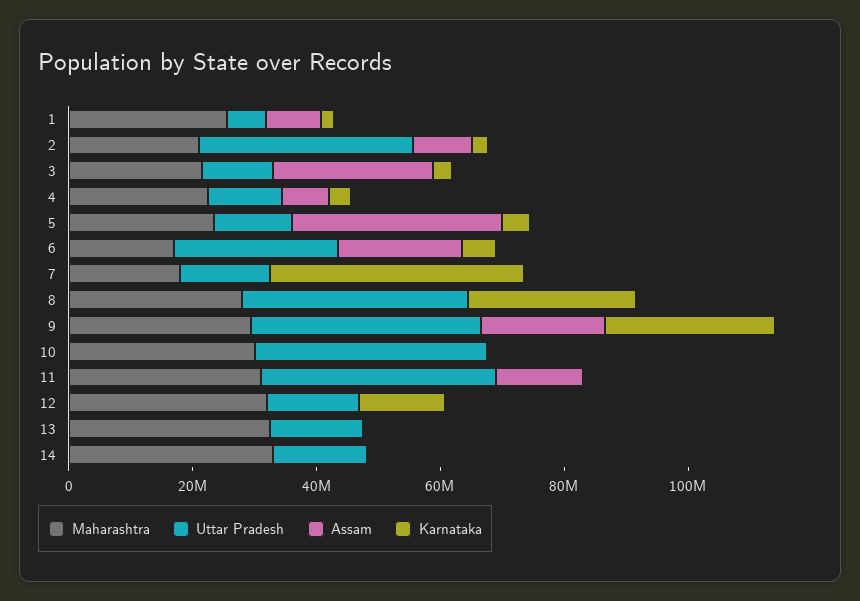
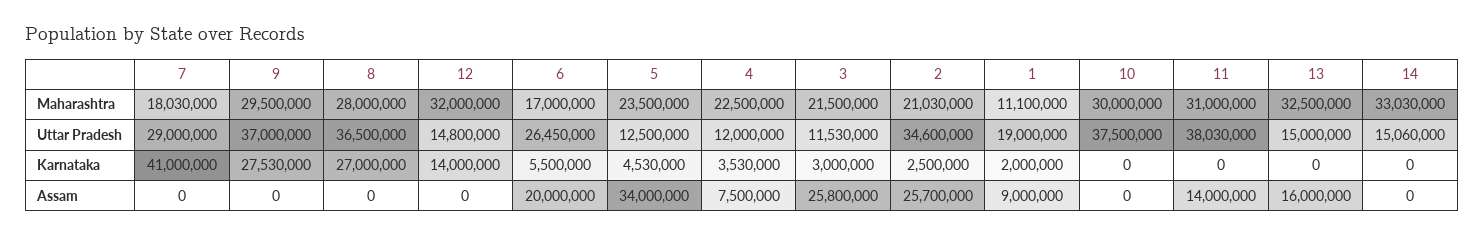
  {
    "Maharashtra": {
-     "1": 25000000,
+     "1": 11100000,
      "2": 21030000,
      "3": 21500000,
      "4": 22500000,
      "5": 23500000,
      "6": 17000000,
      "7": 18030000,
      "8": 28000000,
      "9": 29500000,
      "10": 30000000,
      "11": 31000000,
      "12": 32000000,
      "13": 32500000,
      "14": 33030000
    },
    "Uttar Pradesh": {
-     "1": 5000000,
+     "1": 19000000,
      "2": 34600000,
      "3": 11530000,
      "4": 12000000,
      "5": 12500000,
      "6": 26450000,
-     "7": 15000000,
+     "7": 29000000,
      "8": 36500000,
      "9": 37000000,
      "10": 37500000,
      "11": 38030000,
      "12": 14800000,
      "13": 15000000,
      "14": 15060000
    },
    "Assam": {
      "1": 9000000,
-     "2": 10000000,
+     "2": 25700000,
      "3": 25800000,
      "4": 7500000,
      "5": 34000000,
      "6": 20000000,
      "7": 0,
      "8": 0,
-     "9": 20000000,
+     "9": 0,
      "10": 0,
      "11": 14000000,
      "12": 0,
-     "13": 0,
+     "13": 16000000,
      "14": 0
    },
    "Karnataka": {
      "1": 2000000,
      "2": 2500000,
      "3": 3000000,
      "4": 3530000,
      "5": 4530000,
      "6": 5500000,
      "7": 41000000,
      "8": 27000000,
      "9": 27530000,
      "10": 0,
      "11": 0,
      "12": 14000000,
      "13": 0,
      "14": 0
    }
  }

